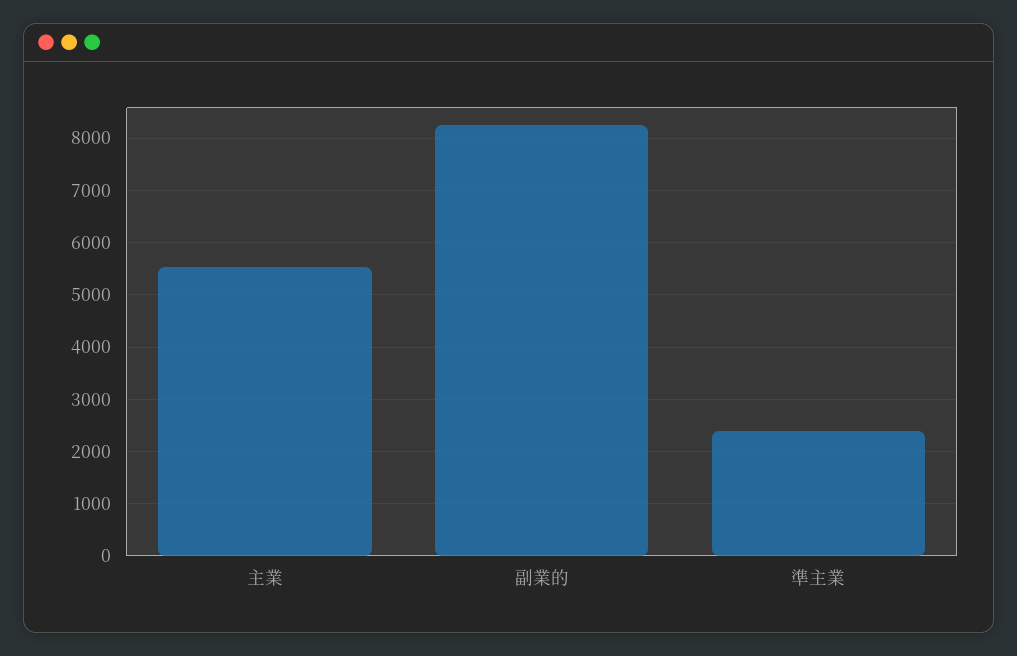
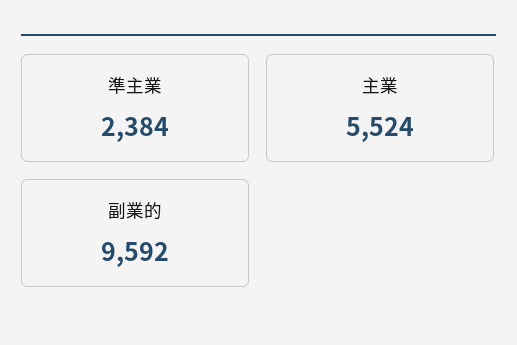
  {
    "主業": 5524,
-   "副業的": 8200,
+   "副業的": 9592,
    "準主業": 2384
  }

